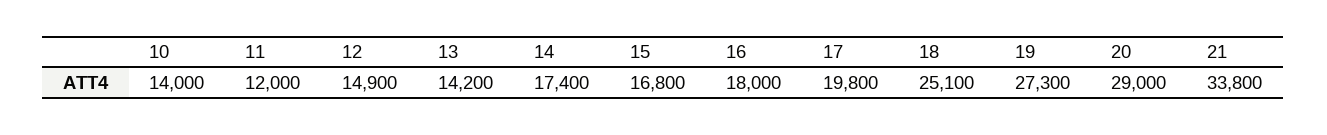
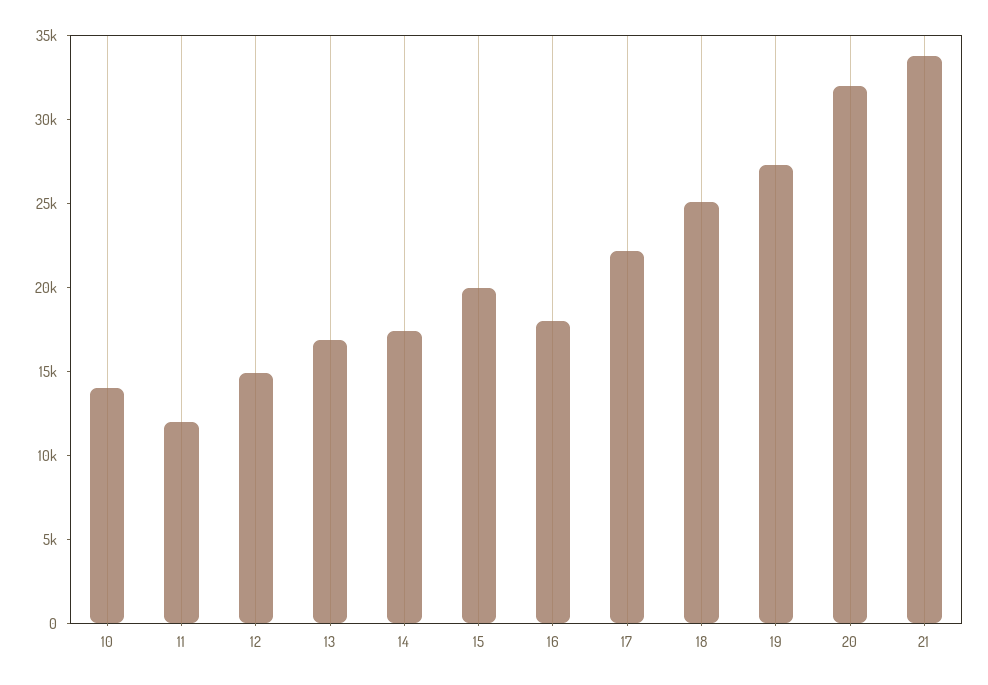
  {
    "10": 14000,
    "11": 12000,
    "12": 14900,
-   "13": 14200,
+   "13": 17000,
    "14": 17400,
-   "15": 16800,
+   "15": 20000,
    "16": 18000,
-   "17": 19800,
+   "17": 22000,
    "18": 25100,
    "19": 27300,
-   "20": 29000,
+   "20": 32000,
    "21": 33800
  }

